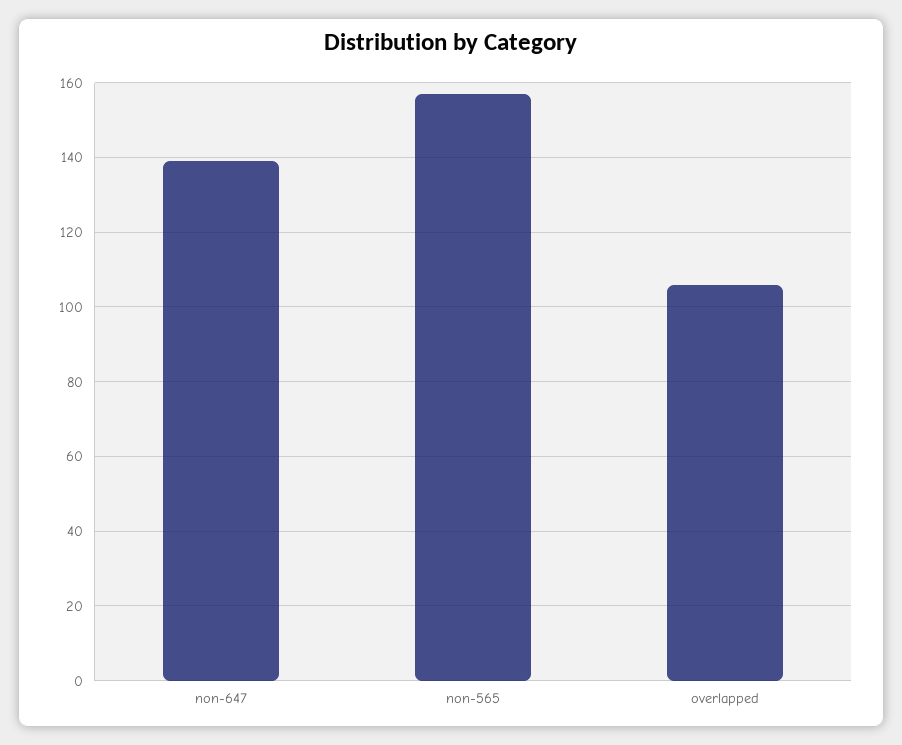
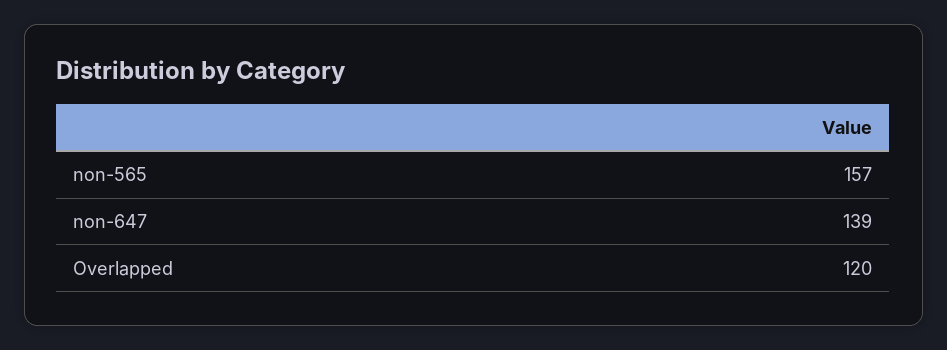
  {
    "non-647": 139,
    "non-565": 157,
-   "overlapped": 105
+   "overlapped": 120
  }

